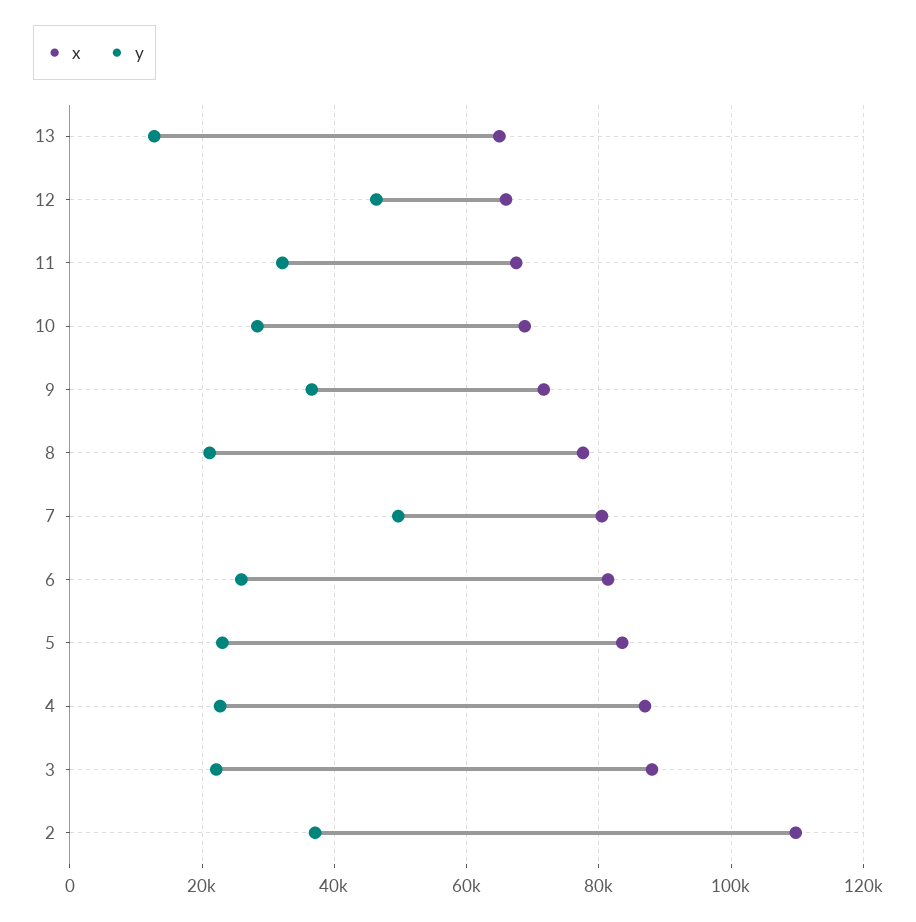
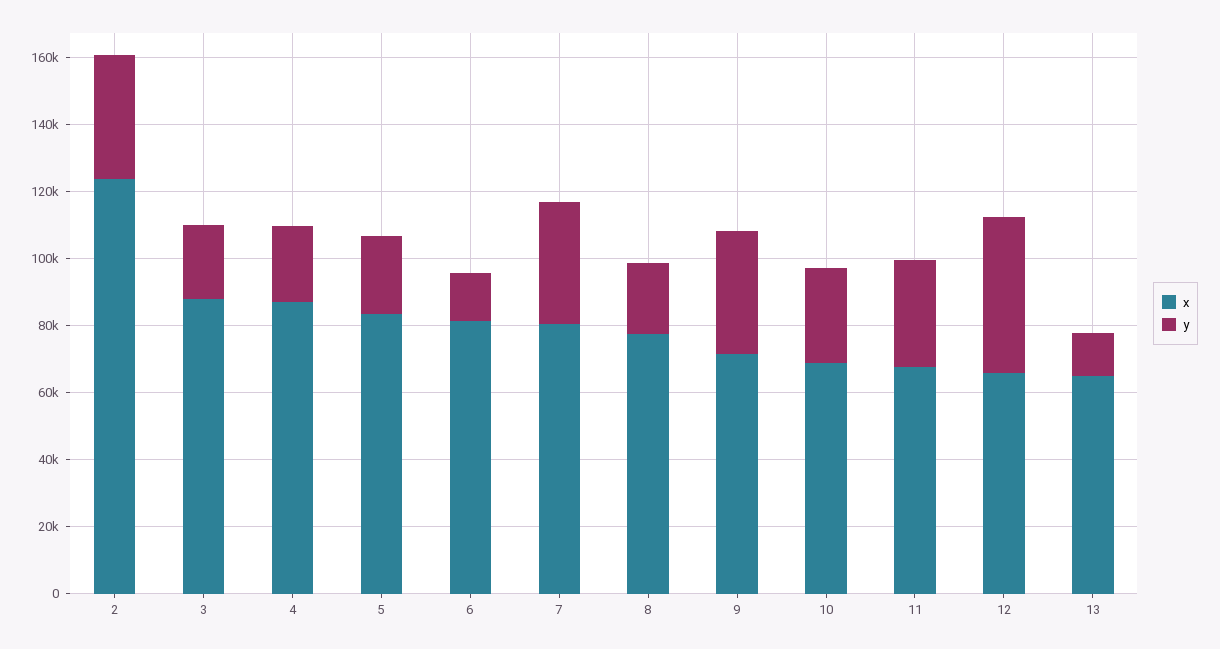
  {
    "x": {
      "13": 64000,
      "12": 66000,
      "11": 68000,
      "10": 68000,
      "9": 72000,
      "8": 78000,
      "7": 80000,
      "6": 82000,
      "5": 84000,
      "4": 86000,
      "3": 88000,
-     "2": 110000
+     "2": 125000
    },
    "y": {
      "13": 12000,
      "12": 46000,
      "11": 32000,
      "10": 28000,
      "9": 36000,
      "8": 22000,
-     "7": 50000,
+     "7": 35000,
-     "6": 26000,
+     "6": 15000,
      "5": 24000,
      "4": 22000,
      "3": 22000,
      "2": 38000
    }
  }

